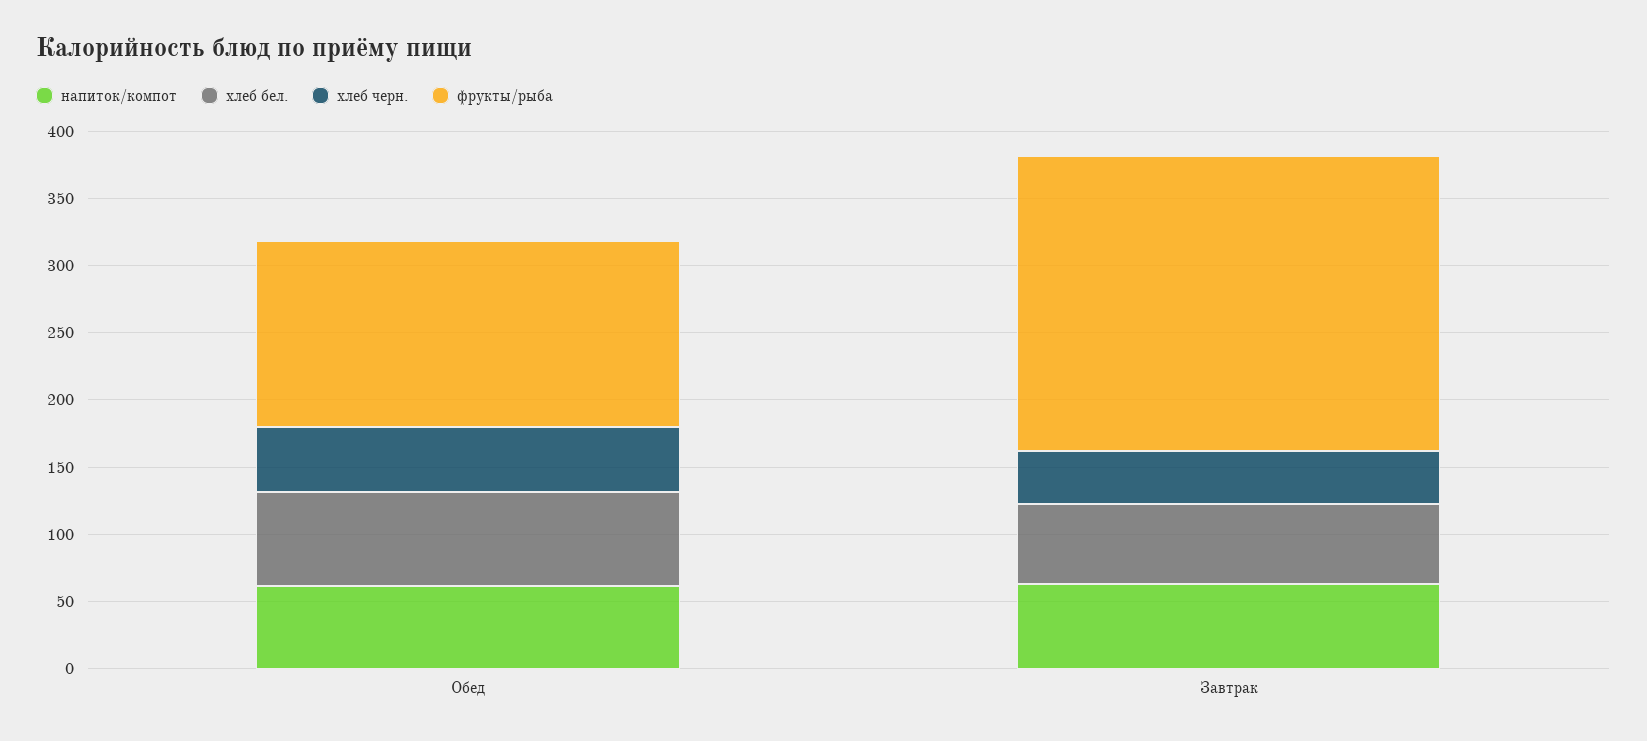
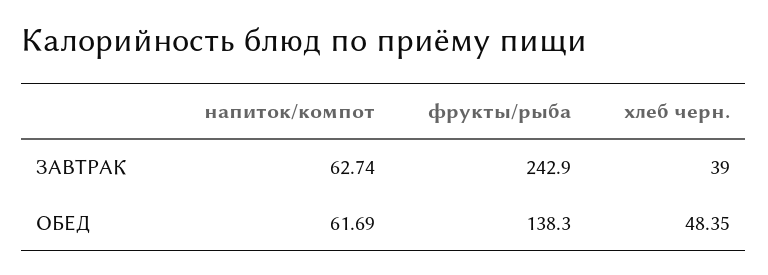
  {
    "напиток/компот": {
      "Обед": 61.69,
      "Завтрак": 62.74
    },
-   "хлеб бел.": {
-     "Обед": 70,
-     "Завтрак": 60
-   },
    "хлеб черн.": {
      "Обед": 48.35,
      "Завтрак": 39
    },
    "фрукты/рыба": {
      "Обед": 138.3,
-     "Завтрак": 220
+     "Завтрак": 242.9
    }
  }

